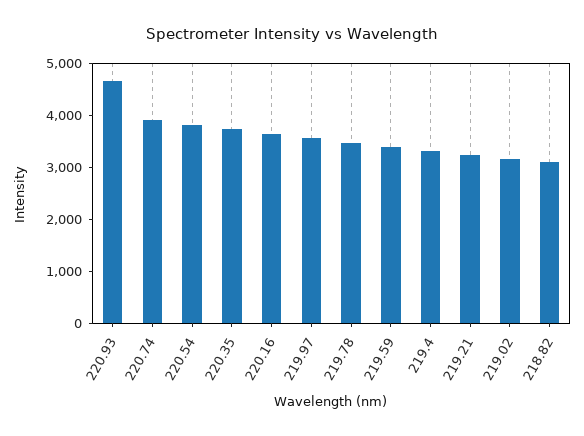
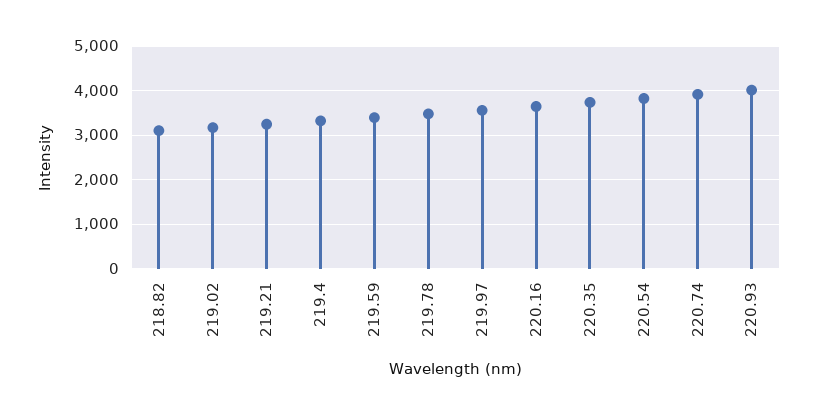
  {
-   "220.93": 4600,
+   "220.93": 4000,
    "220.74": 4000,
    "220.54": 3800,
    "220.35": 3800,
    "220.16": 3600,
    "219.97": 3600,
    "219.78": 3400,
    "219.59": 3400,
    "219.4": 3400,
    "219.21": 3200,
    "219.02": 3200,
    "218.82": 3000
  }

